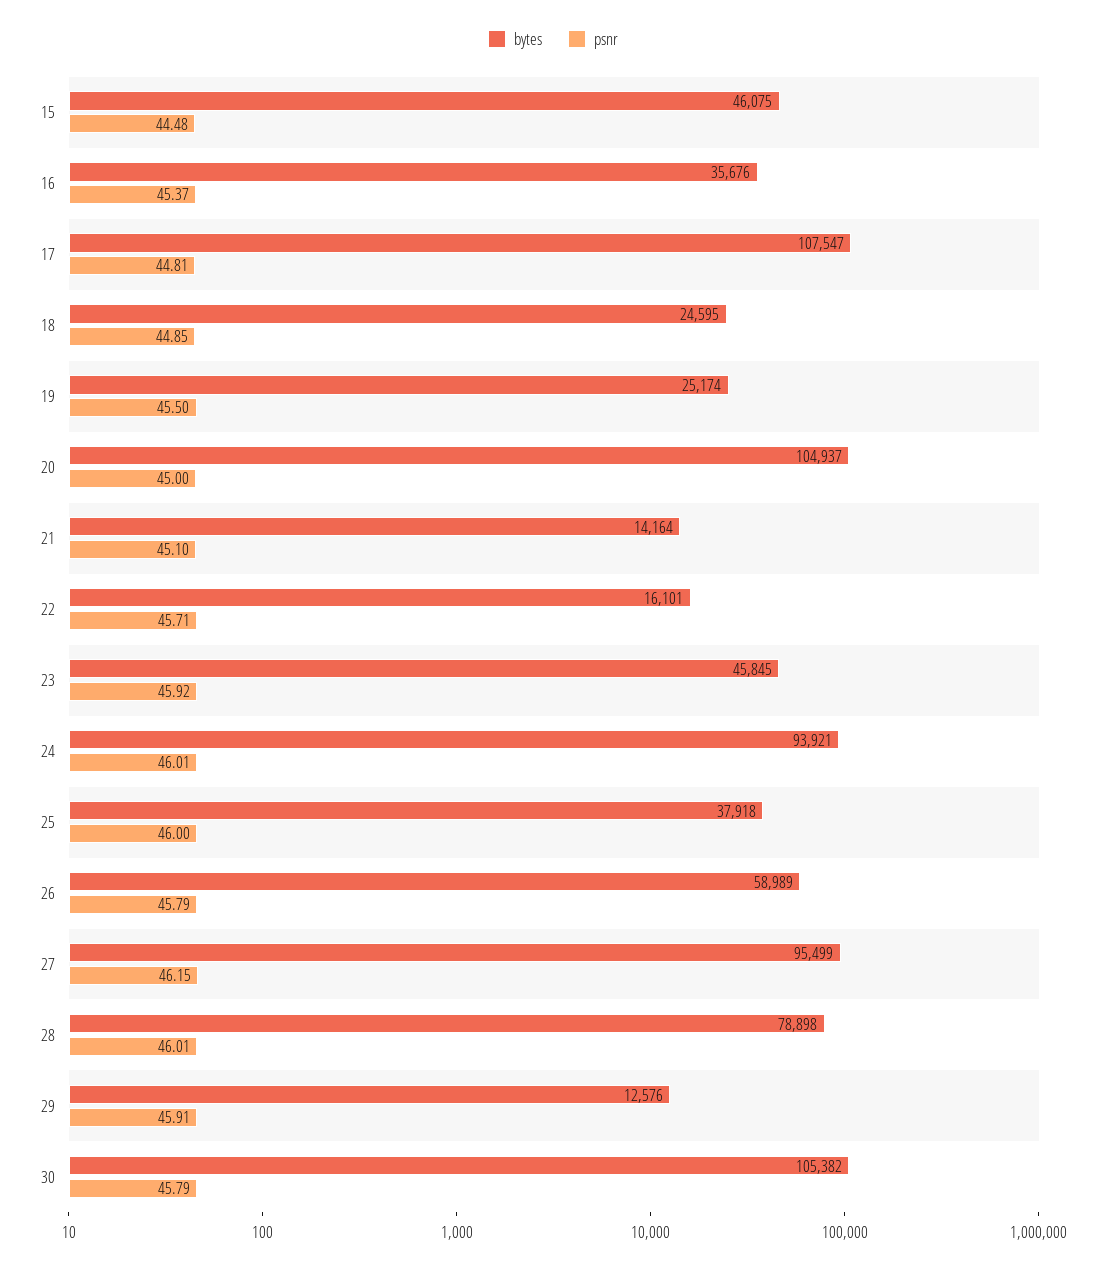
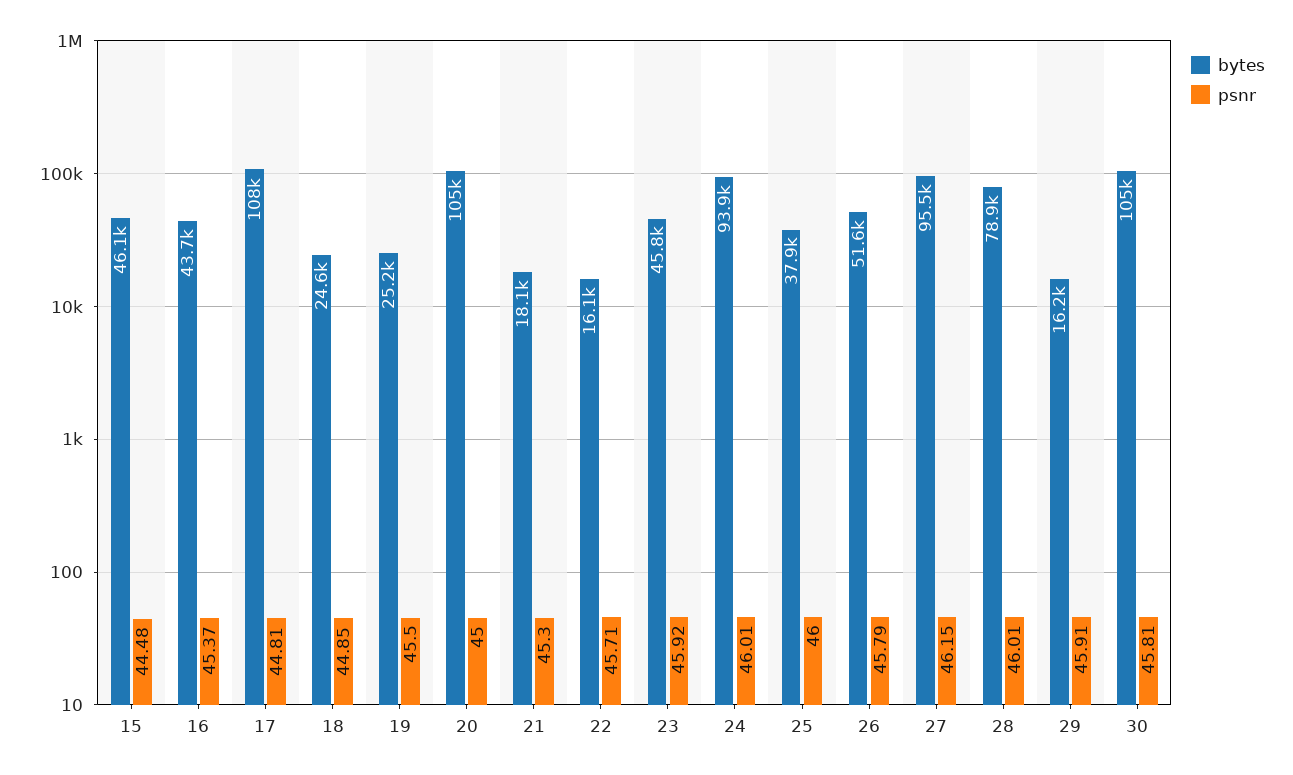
  {
    "bytes": {
      "15": 46075,
-     "16": 35676,
+     "16": 43700,
      "17": 107547,
      "18": 24595,
      "19": 25174,
      "20": 104937,
-     "21": 14164,
+     "21": 18100,
      "22": 16101,
      "23": 45845,
      "24": 93921,
      "25": 37918,
-     "26": 58989,
+     "26": 51600,
      "27": 95499,
      "28": 78898,
-     "29": 12576,
+     "29": 16200,
      "30": 105382
    },
    "psnr": {
      "15": 44.48,
      "16": 45.37,
      "17": 44.81,
      "18": 44.85,
      "19": 45.5,
      "20": 45,
-     "21": 45.1,
+     "21": 45.3,
      "22": 45.71,
      "23": 45.92,
      "24": 46.01,
      "25": 46,
      "26": 45.79,
      "27": 46.15,
      "28": 46.01,
      "29": 45.91,
-     "30": 45.79
+     "30": 45.81
    }
  }

